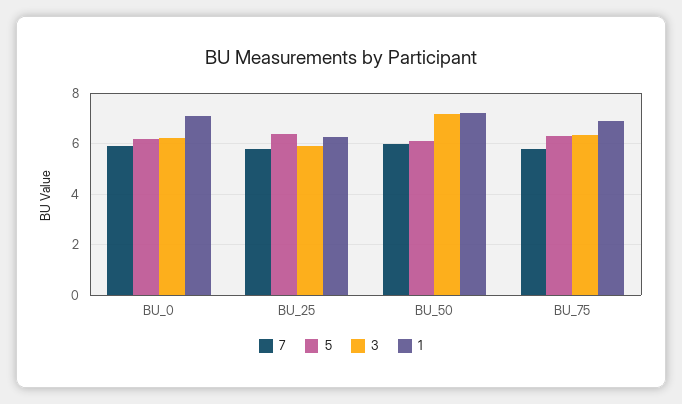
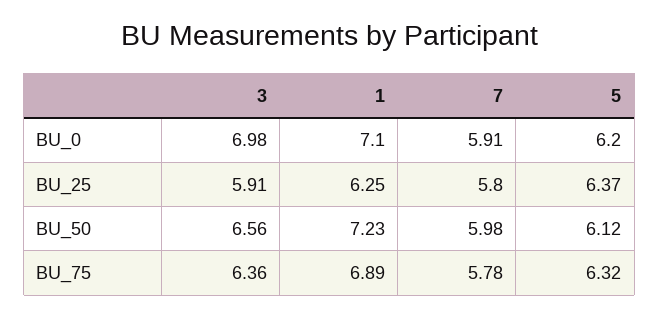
  {
    "7": {
      "BU_0": 5.91,
      "BU_25": 5.8,
      "BU_50": 5.98,
      "BU_75": 5.78
    },
    "5": {
      "BU_0": 6.2,
      "BU_25": 6.37,
      "BU_50": 6.12,
      "BU_75": 6.32
    },
    "3": {
-     "BU_0": 6.25,
+     "BU_0": 6.98,
      "BU_25": 5.91,
-     "BU_50": 7.25,
+     "BU_50": 6.56,
      "BU_75": 6.36
    },
    "1": {
      "BU_0": 7.1,
      "BU_25": 6.25,
      "BU_50": 7.23,
      "BU_75": 6.89
    }
  }

